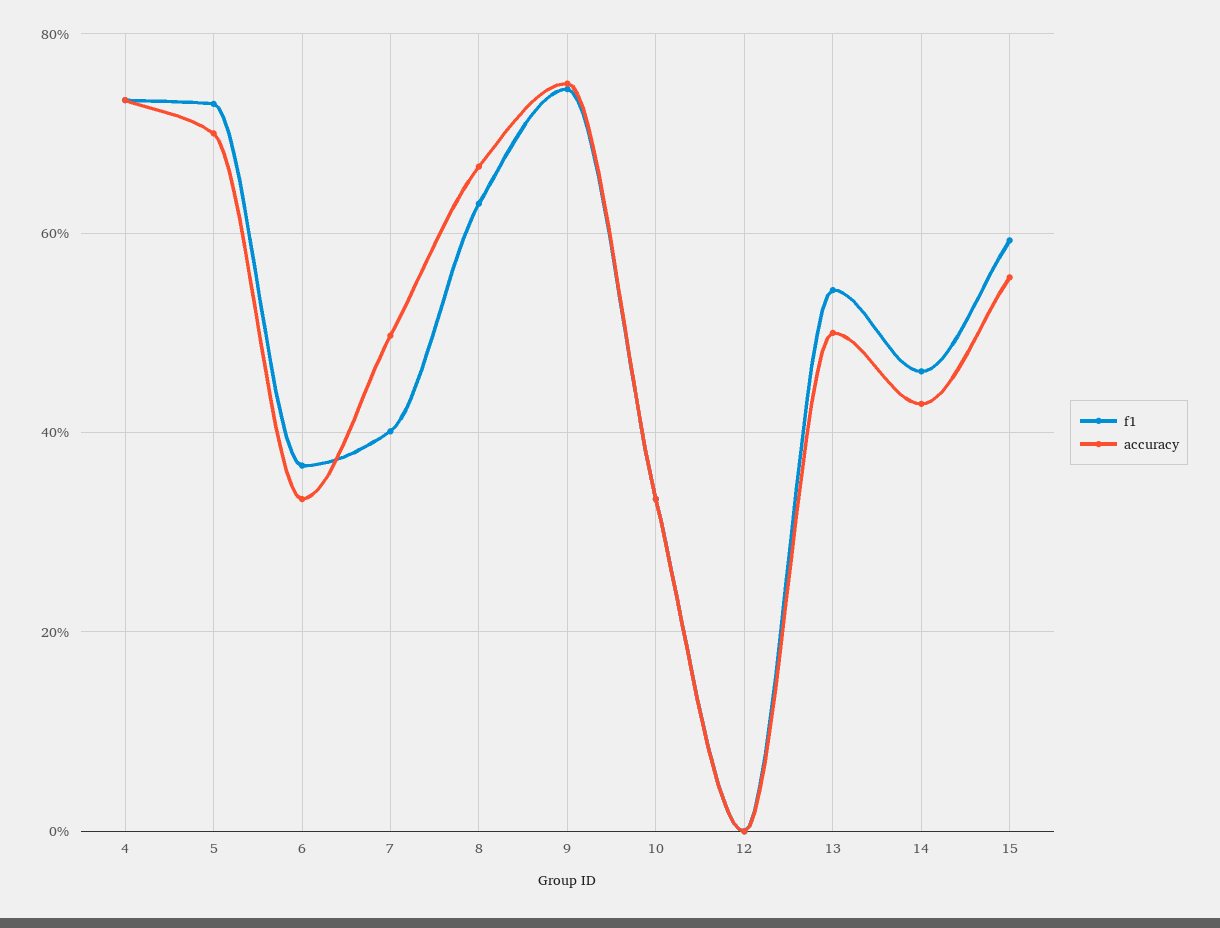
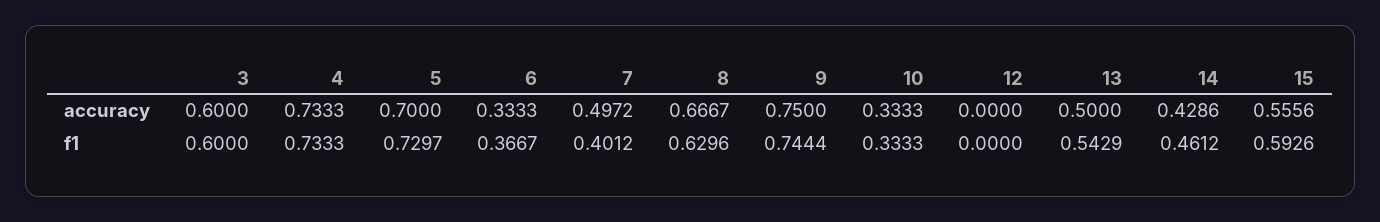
  {
    "f1": {
      "4": 0.7333,
      "5": 0.7297,
      "6": 0.3667,
      "7": 0.4012,
      "8": 0.6296,
      "9": 0.7444,
      "10": 0.3333,
      "12": 0,
      "13": 0.5429,
      "14": 0.4612,
-     "15": 0.5926
+     "15": 0.5926,
+     "3": 0.6
    },
    "accuracy": {
      "4": 0.7333,
      "5": 0.7,
      "6": 0.3333,
      "7": 0.4972,
      "8": 0.6667,
      "9": 0.75,
      "10": 0.3333,
      "12": 0,
      "13": 0.5,
      "14": 0.4286,
-     "15": 0.5556
+     "15": 0.5556,
+     "3": 0.6
    }
  }

